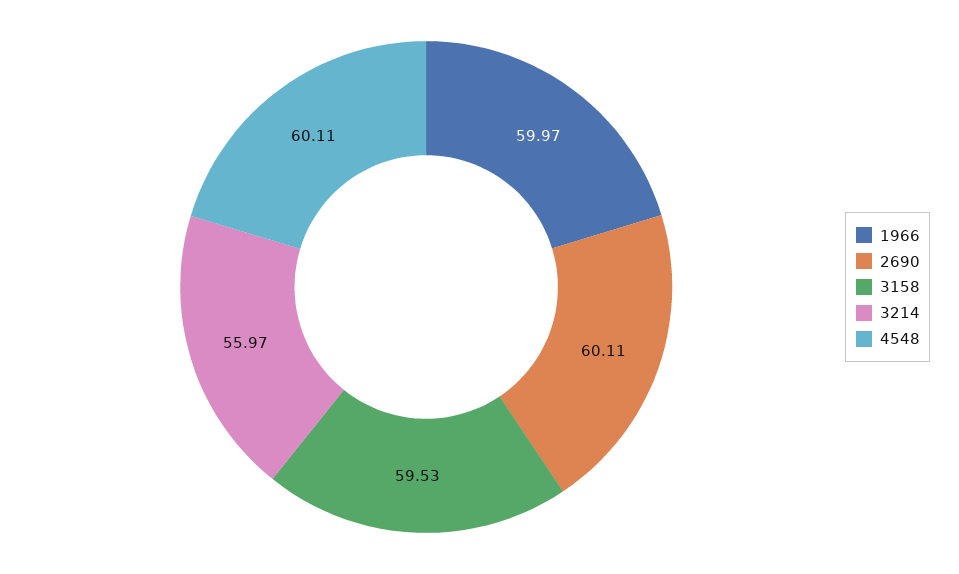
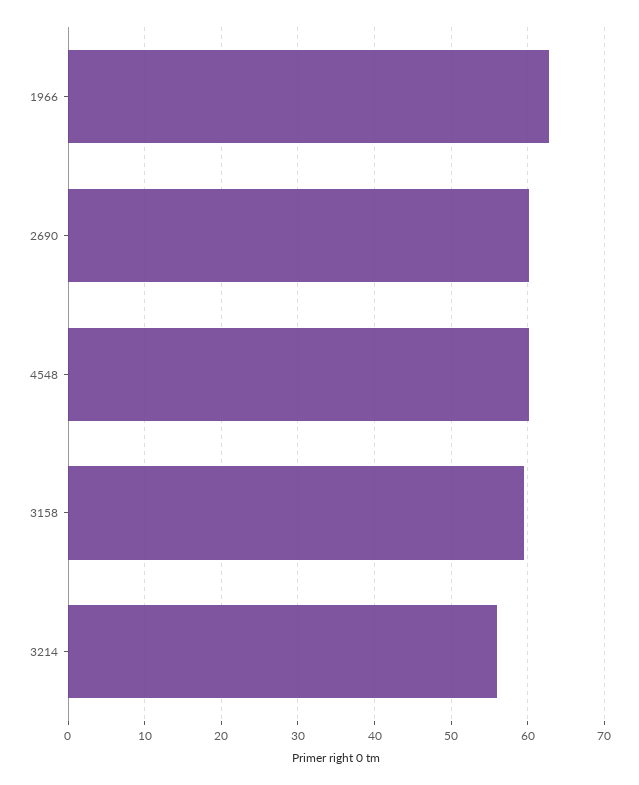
  {
-   "1966": 59.97,
+   "1966": 63,
    "2690": 60.11,
    "3158": 59.53,
    "3214": 55.97,
    "4548": 60.11
  }

